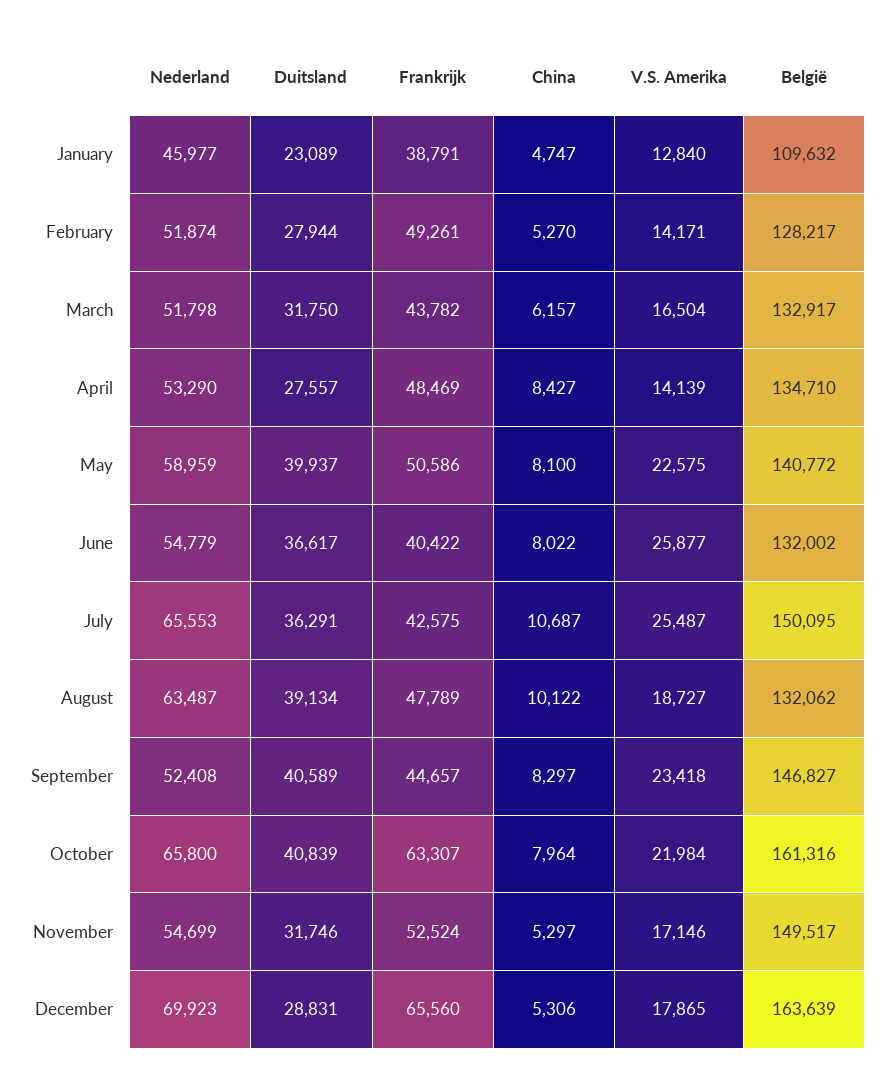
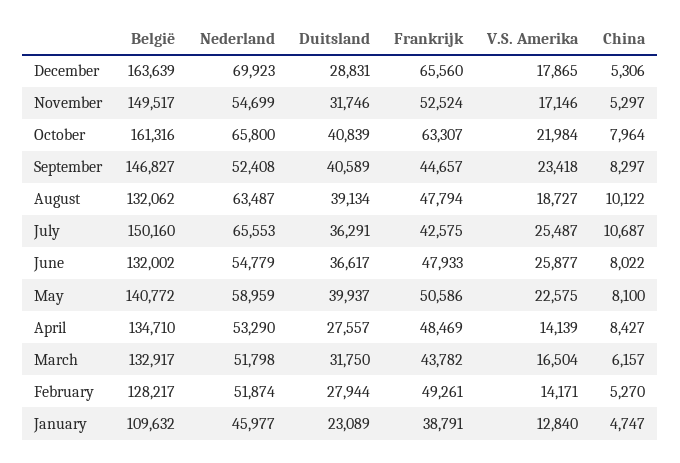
  {
    "Nederland": {
      "January": 45977,
      "February": 51874,
      "March": 51798,
      "April": 53290,
      "May": 58959,
      "June": 54779,
      "July": 65553,
      "August": 63487,
      "September": 52408,
      "October": 65800,
      "November": 54699,
      "December": 69923
    },
    "Duitsland": {
      "January": 23089,
      "February": 27944,
      "March": 31750,
      "April": 27557,
      "May": 39937,
      "June": 36617,
      "July": 36291,
      "August": 39134,
      "September": 40589,
      "October": 40839,
      "November": 31746,
      "December": 28831
    },
    "Frankrijk": {
      "January": 38791,
      "February": 49261,
      "March": 43782,
      "April": 48469,
      "May": 50586,
-     "June": 40422,
+     "June": 47933,
      "July": 42575,
-     "August": 47789,
+     "August": 47794,
      "September": 44657,
      "October": 63307,
      "November": 52524,
      "December": 65560
    },
    "China": {
      "January": 4747,
      "February": 5270,
      "March": 6157,
      "April": 8427,
      "May": 8100,
      "June": 8022,
      "July": 10687,
      "August": 10122,
      "September": 8297,
      "October": 7964,
      "November": 5297,
      "December": 5306
    },
    "V.S. Amerika": {
      "January": 12840,
      "February": 14171,
      "March": 16504,
      "April": 14139,
      "May": 22575,
      "June": 25877,
      "July": 25487,
      "August": 18727,
      "September": 23418,
      "October": 21984,
      "November": 17146,
      "December": 17865
    },
    "België": {
      "January": 109632,
      "February": 128217,
      "March": 132917,
      "April": 134710,
      "May": 140772,
      "June": 132002,
-     "July": 150095,
+     "July": 150160,
      "August": 132062,
      "September": 146827,
      "October": 161316,
      "November": 149517,
      "December": 163639
    }
  }

